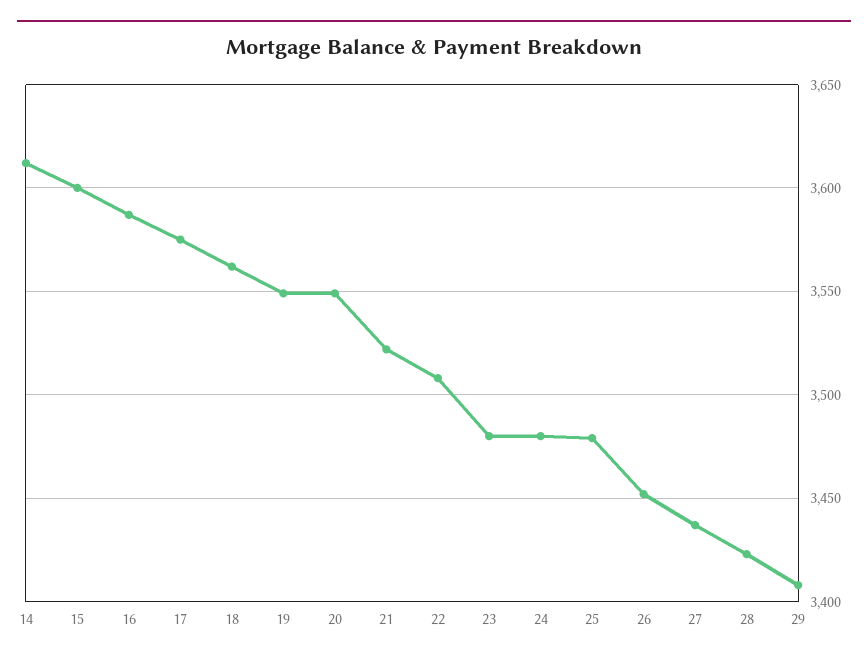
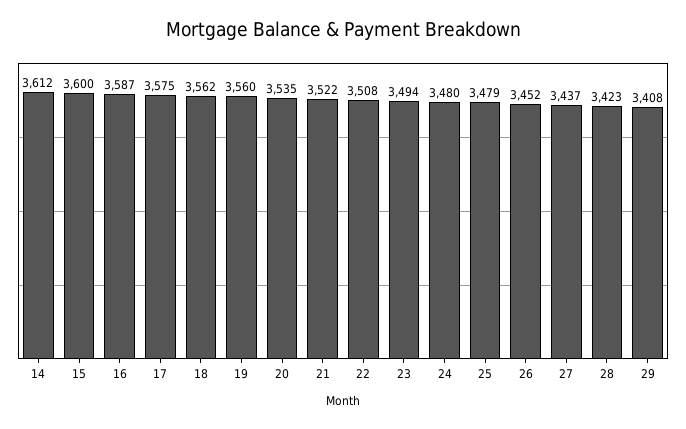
  {
    "14": 3612,
    "15": 3600,
    "16": 3587,
    "17": 3575,
    "18": 3562,
-   "19": 3550,
+   "19": 3560,
-   "20": 3550,
+   "20": 3535,
    "21": 3522,
    "22": 3508,
-   "23": 3480,
+   "23": 3494,
    "24": 3480,
    "25": 3479,
    "26": 3452,
    "27": 3437,
    "28": 3423,
    "29": 3408
  }

